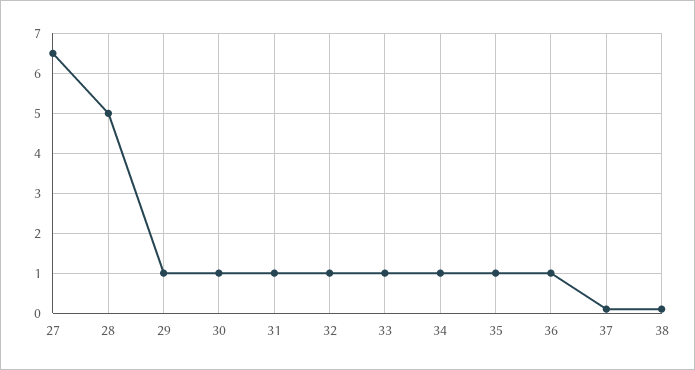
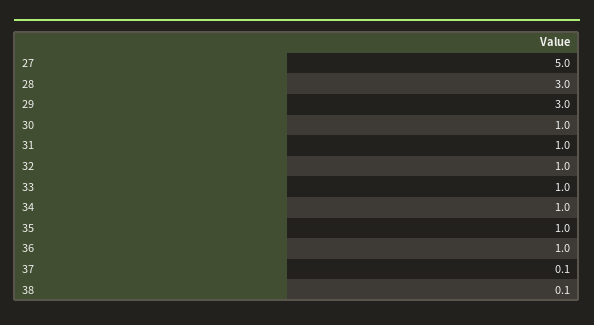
  {
-   "27": 6.5,
+   "27": 5,
-   "28": 5,
+   "28": 3,
-   "29": 1,
+   "29": 3,
    "30": 1,
    "31": 1,
    "32": 1,
    "33": 1,
    "34": 1,
    "35": 1,
    "36": 1,
    "37": 0.1,
    "38": 0.1
  }

